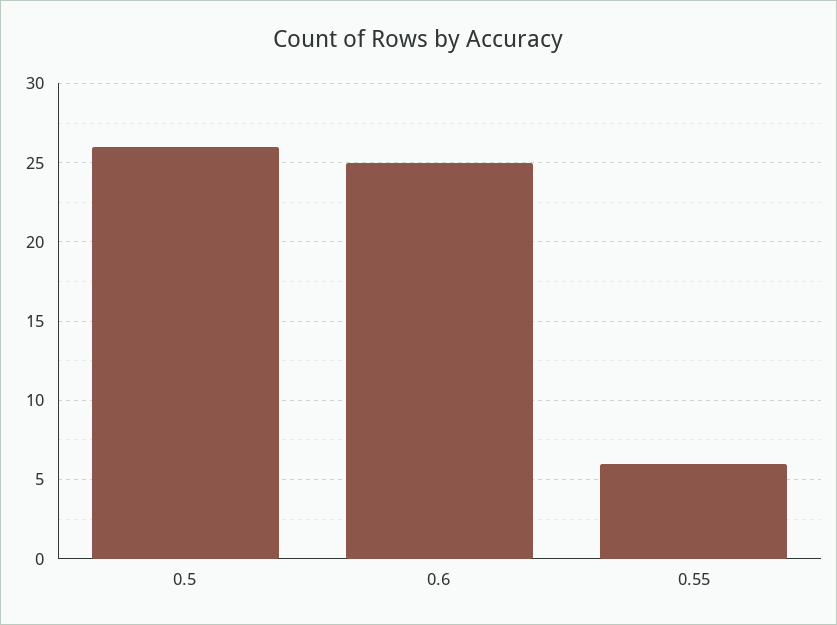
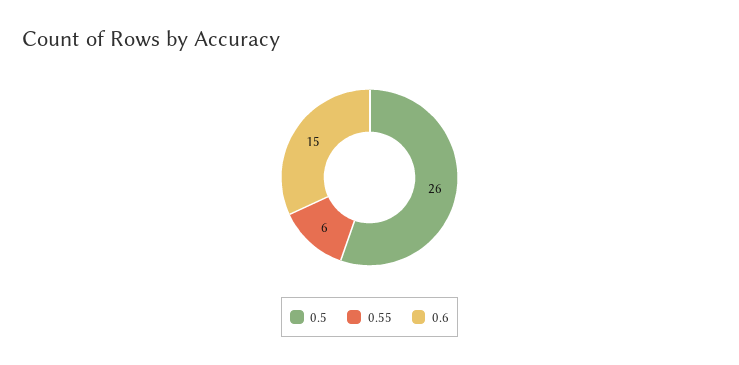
  {
    "0.5": 26,
-   "0.6": 25,
+   "0.6": 15,
    "0.55": 6
  }

